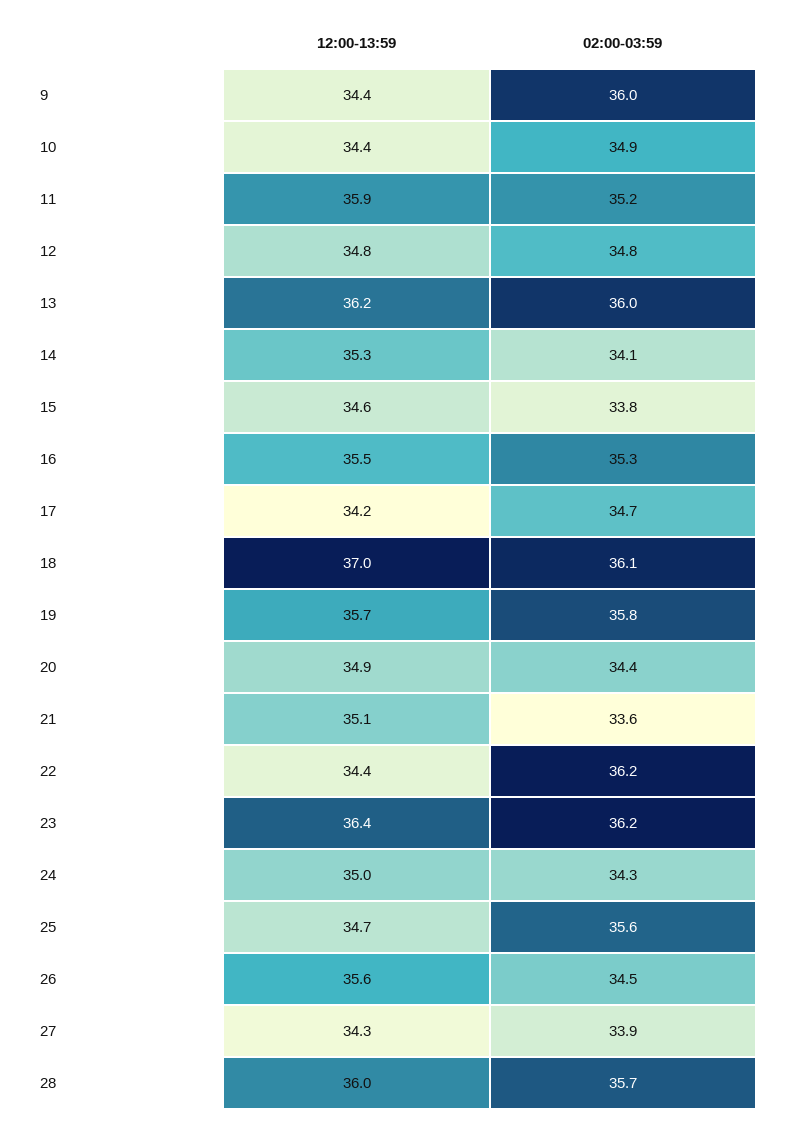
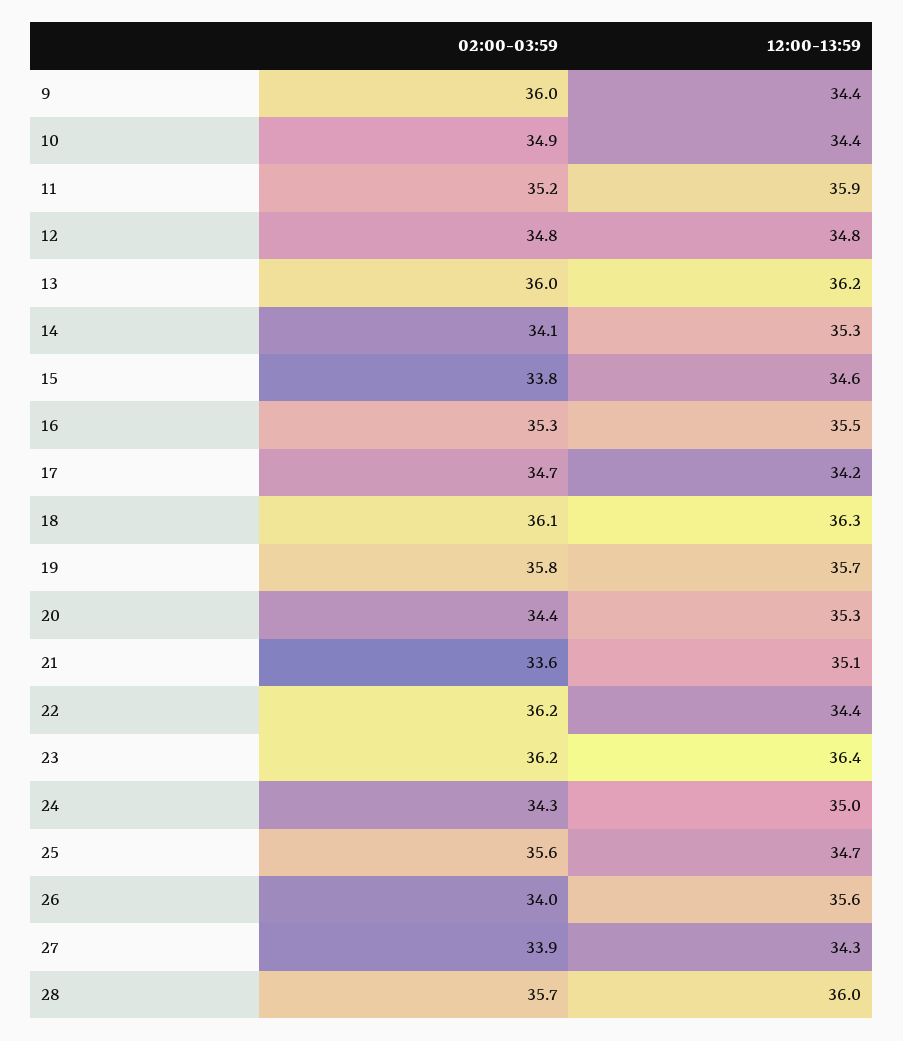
  {
    "12:00-13:59": {
      "9": 34.4,
      "10": 34.4,
      "11": 35.9,
      "12": 34.8,
      "13": 36.2,
      "14": 35.3,
      "15": 34.6,
      "16": 35.5,
      "17": 34.2,
-     "18": 37,
+     "18": 36.3,
      "19": 35.7,
-     "20": 34.9,
+     "20": 35.3,
      "21": 35.1,
      "22": 34.4,
      "23": 36.4,
      "24": 35,
      "25": 34.7,
      "26": 35.6,
      "27": 34.3,
      "28": 36
    },
    "02:00-03:59": {
      "9": 36,
      "10": 34.9,
      "11": 35.2,
      "12": 34.8,
      "13": 36,
      "14": 34.1,
      "15": 33.8,
      "16": 35.3,
      "17": 34.7,
      "18": 36.1,
      "19": 35.8,
      "20": 34.4,
      "21": 33.6,
      "22": 36.2,
      "23": 36.2,
      "24": 34.3,
      "25": 35.6,
-     "26": 34.5,
+     "26": 34,
      "27": 33.9,
      "28": 35.7
    }
  }

